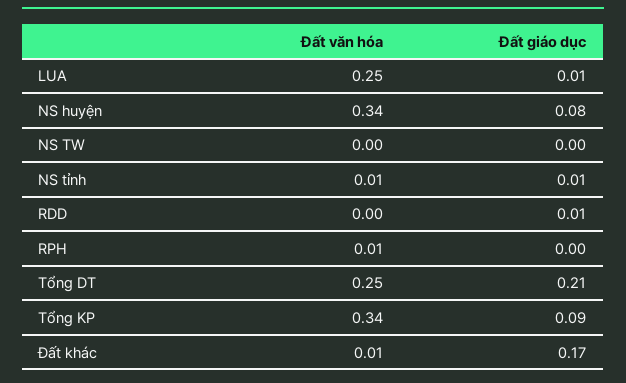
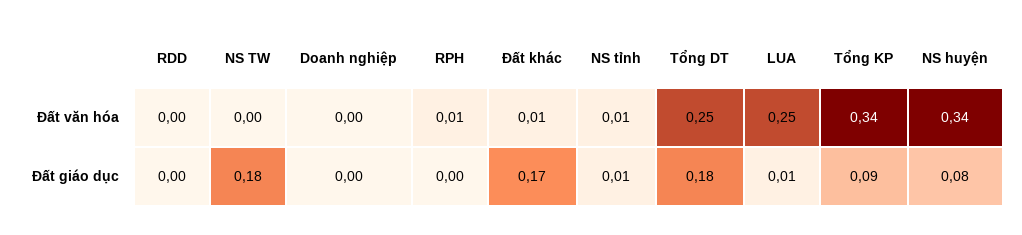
  {
    "Đất văn hóa": {
      "LUA": 0.25,
      "NS huyện": 0.34,
      "NS TW": 0,
      "NS tỉnh": 0.01,
      "RDD": 0,
      "RPH": 0.01,
      "Tổng DT": 0.25,
      "Tổng KP": 0.34,
-     "Đất khác": 0.01
+     "Đất khác": 0.01,
+     "Doanh nghiệp": 0
    },
    "Đất giáo dục": {
      "LUA": 0.01,
      "NS huyện": 0.08,
-     "NS TW": 0,
+     "NS TW": 0.18,
      "NS tỉnh": 0.01,
-     "RDD": 0.01,
+     "RDD": 0,
      "RPH": 0,
-     "Tổng DT": 0.21,
+     "Tổng DT": 0.18,
      "Tổng KP": 0.09,
-     "Đất khác": 0.17
+     "Đất khác": 0.17,
+     "Doanh nghiệp": 0
    }
  }

